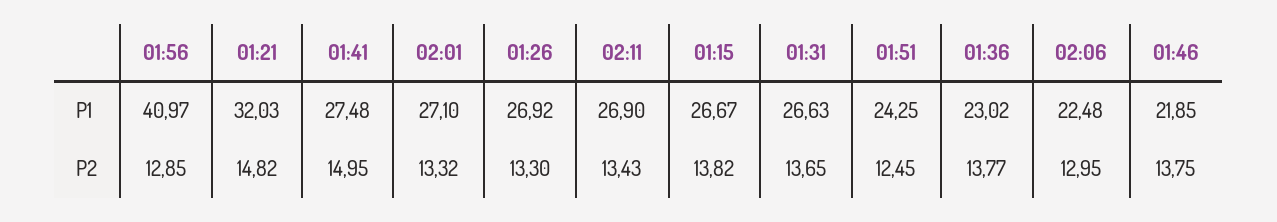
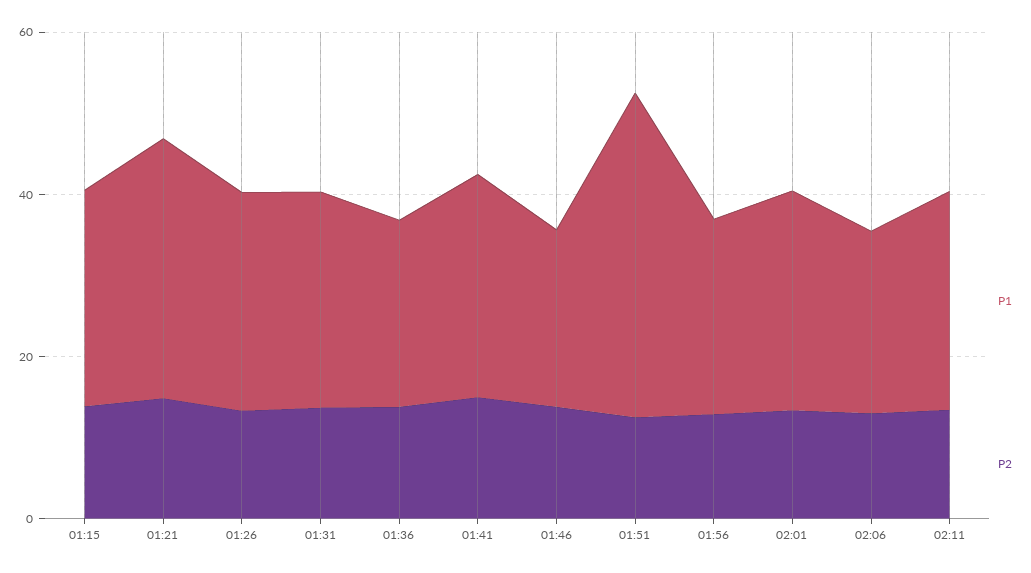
  {
    "P1": {
-     "01:56": 40.97,
+     "01:56": 25,
      "01:21": 32.03,
      "01:41": 27.48,
      "02:01": 27.1,
      "01:26": 26.92,
      "02:11": 26.9,
      "01:15": 26.67,
      "01:31": 26.63,
-     "01:51": 24.25,
+     "01:51": 40,
      "01:36": 23.02,
      "02:06": 22.48,
      "01:46": 21.85
    },
    "P2": {
      "01:56": 12.85,
      "01:21": 14.82,
      "01:41": 14.95,
      "02:01": 13.32,
      "01:26": 13.3,
      "02:11": 13.43,
      "01:15": 13.82,
      "01:31": 13.65,
      "01:51": 12.45,
      "01:36": 13.77,
      "02:06": 12.95,
      "01:46": 13.75
    }
  }

